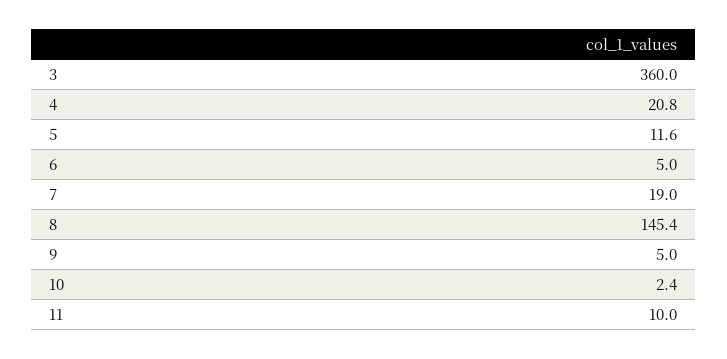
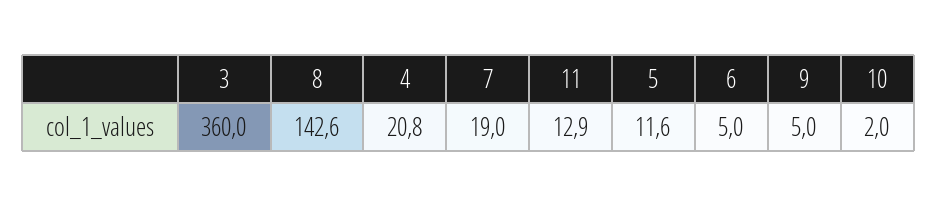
  {
    "3": 360,
    "4": 20.8,
    "5": 11.6,
    "6": 5,
    "7": 19,
-   "8": 145.4,
+   "8": 142.6,
    "9": 5,
-   "10": 2.4,
+   "10": 2,
-   "11": 10
+   "11": 12.9
  }

